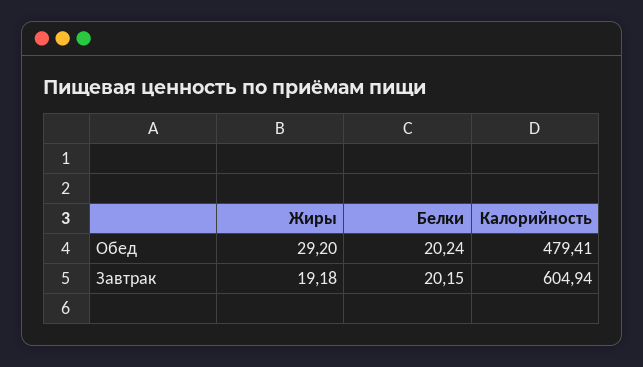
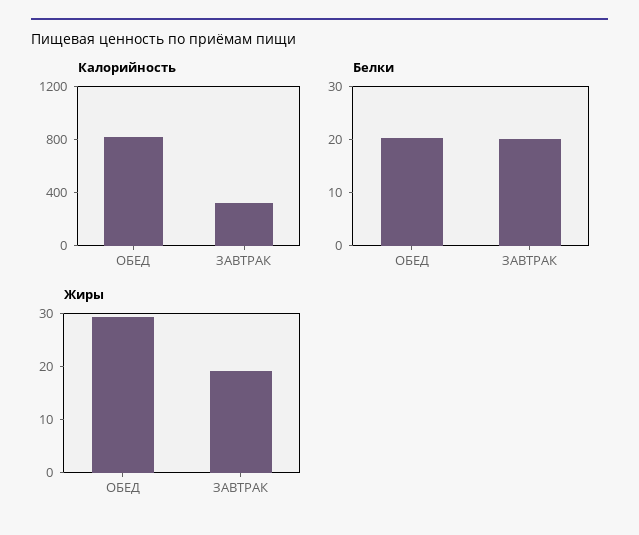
  {
    "Жиры": {
      "Обед": 29.2,
      "Завтрак": 19.18
    },
    "Белки": {
      "Обед": 20.24,
      "Завтрак": 20.15
    },
    "Калорийность": {
-     "Обед": 479.41,
+     "Обед": 800,
-     "Завтрак": 604.94
+     "Завтрак": 300
    }
  }

